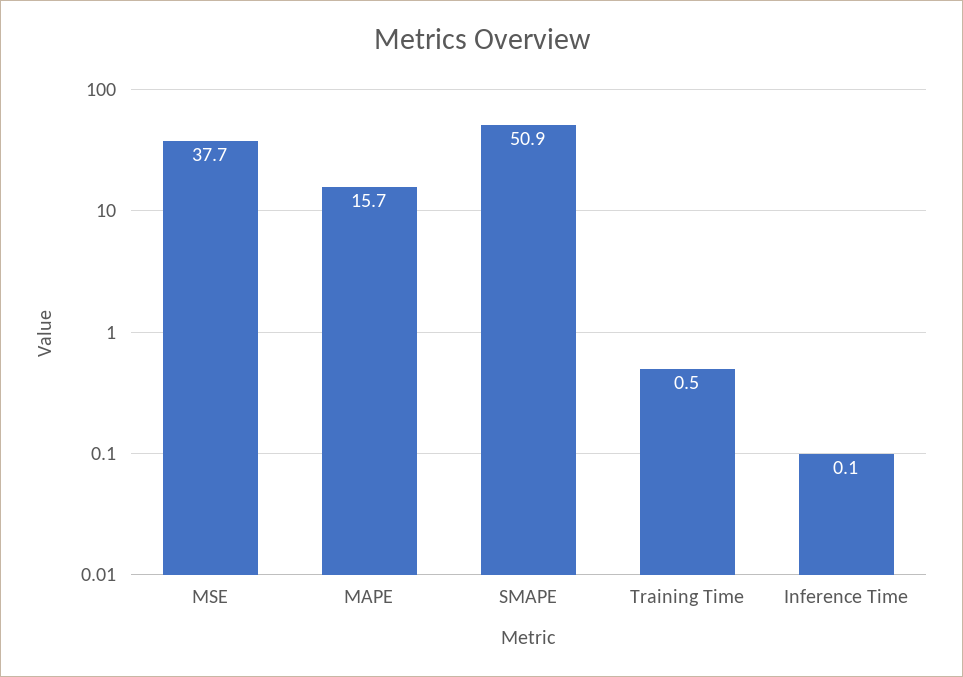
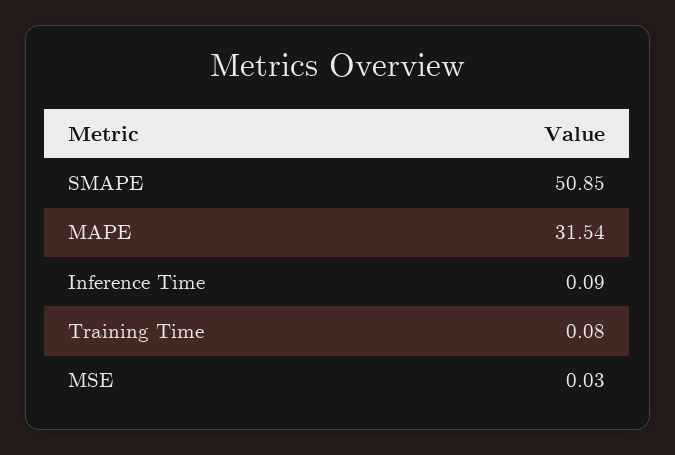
  {
-   "MSE": 37.7,
+   "MSE": 0.03,
-   "MAPE": 15.7,
+   "MAPE": 31.54,
    "SMAPE": 50.85,
-   "Training Time": 0.5,
+   "Training Time": 0.08,
    "Inference Time": 0.09
  }

